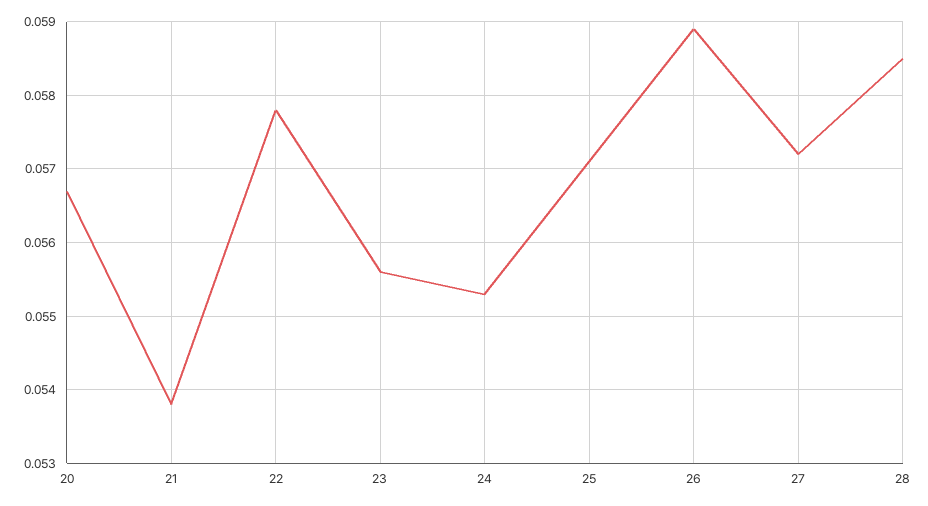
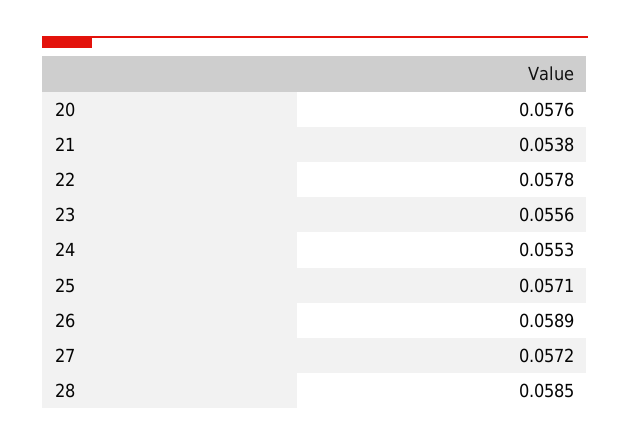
  {
-   "20": 0.0567,
+   "20": 0.0576,
    "21": 0.0538,
    "22": 0.0578,
    "23": 0.0556,
    "24": 0.0553,
    "25": 0.0571,
    "26": 0.0589,
    "27": 0.0572,
    "28": 0.0585
  }

